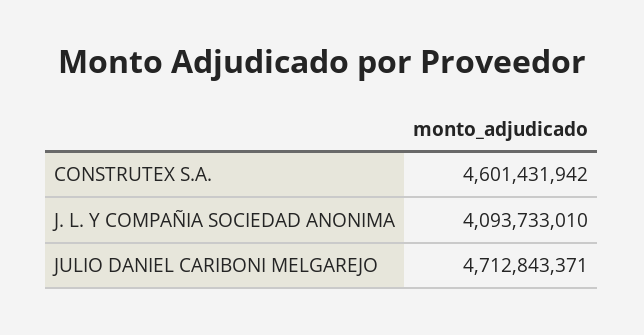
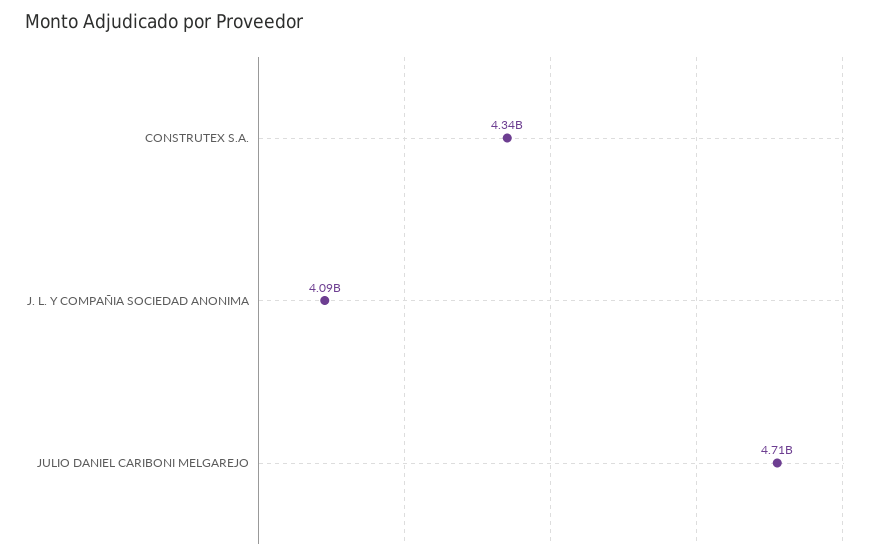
  {
-   "CONSTRUTEX S.A.": 4601431942,
+   "CONSTRUTEX S.A.": 4340000000,
    "J. L. Y COMPAÑIA SOCIEDAD ANONIMA": 4093733010,
    "JULIO DANIEL CARIBONI MELGAREJO": 4712843371
  }

